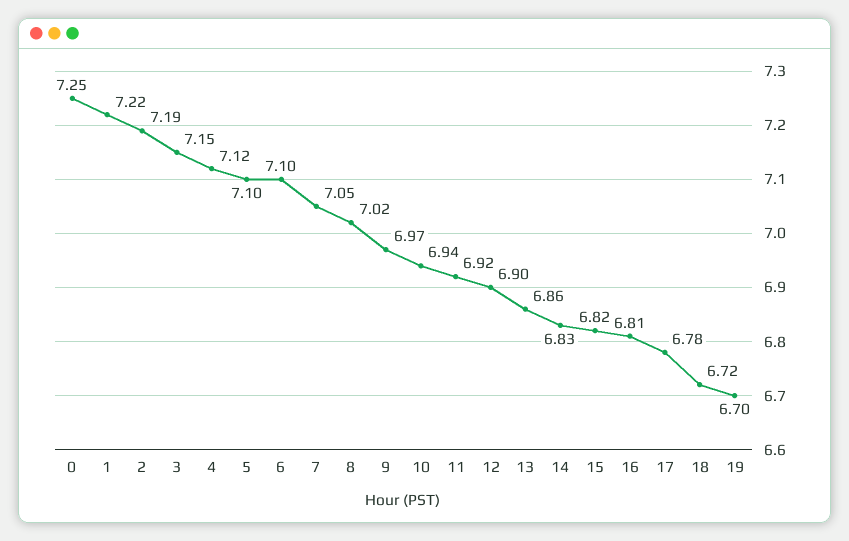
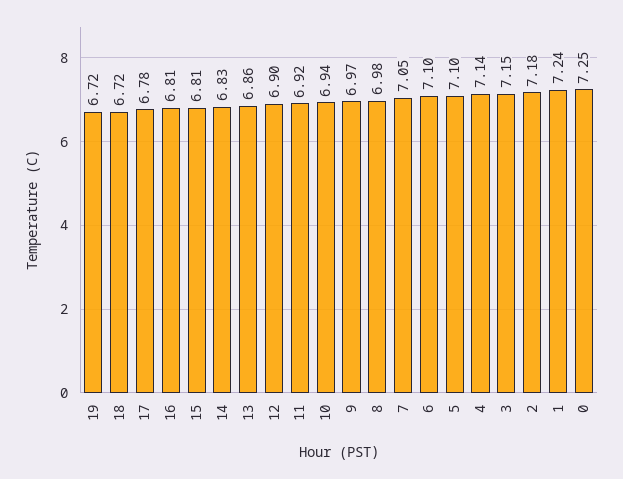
  {
    "0": 7.25,
-   "1": 7.22,
+   "1": 7.24,
-   "2": 7.19,
+   "2": 7.18,
    "3": 7.15,
-   "4": 7.12,
+   "4": 7.14,
    "5": 7.1,
    "6": 7.1,
    "7": 7.05,
-   "8": 7.02,
+   "8": 6.98,
    "9": 6.97,
    "10": 6.94,
    "11": 6.92,
    "12": 6.9,
    "13": 6.86,
    "14": 6.83,
-   "15": 6.82,
+   "15": 6.81,
    "16": 6.81,
    "17": 6.78,
    "18": 6.72,
-   "19": 6.7
+   "19": 6.72
  }

